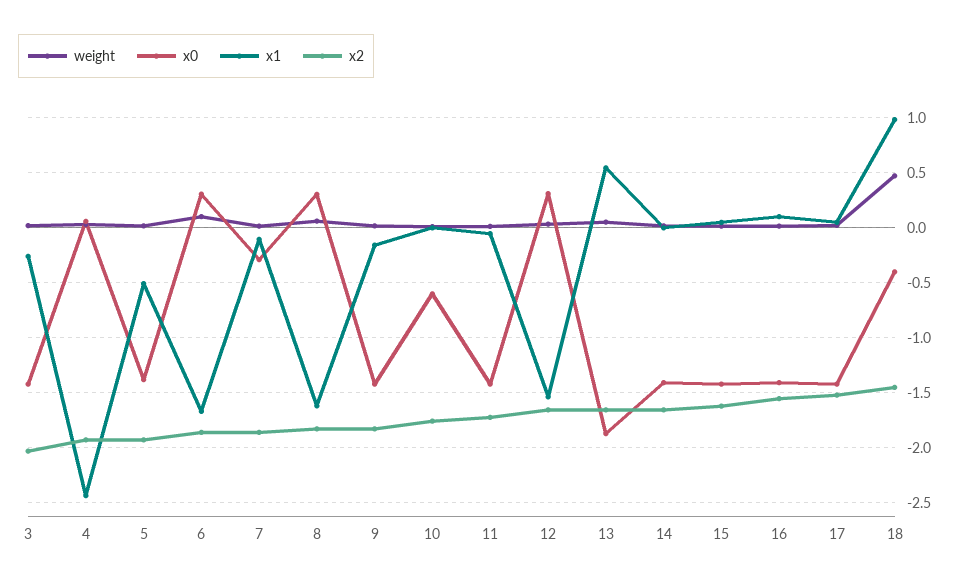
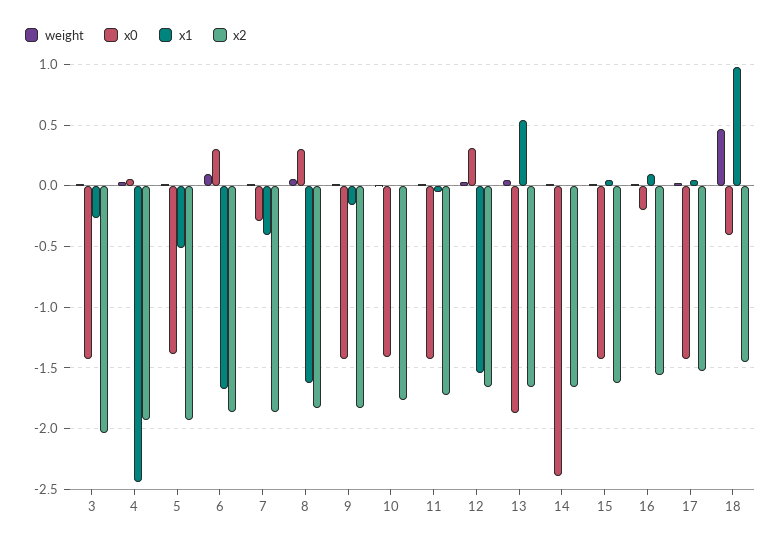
  {
    "weight": {
      "3": 0,
      "4": 0.05,
      "5": 0,
      "6": 0.1,
      "7": 0,
      "8": 0.05,
      "9": 0,
      "10": 0,
      "11": 0,
      "12": 0.05,
      "13": 0.05,
      "14": 0,
      "15": 0,
      "16": 0,
      "17": 0,
      "18": 0.45
    },
    "x0": {
      "3": -1.4,
      "4": 0.05,
      "5": -1.4,
      "6": 0.3,
      "7": -0.3,
      "8": 0.3,
      "9": -1.4,
-     "10": -0.6,
+     "10": -1.4,
      "11": -1.4,
      "12": 0.3,
      "13": -1.85,
-     "14": -1.4,
+     "14": -2.4,
      "15": -1.4,
-     "16": -1.4,
+     "16": -0.2,
      "17": -1.4,
      "18": -0.4
    },
    "x1": {
      "3": -0.25,
      "4": -2.45,
      "5": -0.5,
      "6": -1.65,
-     "7": -0.1,
+     "7": -0.4,
      "8": -1.6,
      "9": -0.15,
      "10": 0,
      "11": -0.05,
      "12": -1.55,
      "13": 0.55,
      "14": 0,
      "15": 0.05,
      "16": 0.1,
      "17": 0.05,
      "18": 1
    },
    "x2": {
      "3": -2.05,
      "4": -1.95,
      "5": -1.95,
      "6": -1.85,
      "7": -1.85,
      "8": -1.85,
      "9": -1.85,
      "10": -1.75,
      "11": -1.75,
      "12": -1.65,
      "13": -1.65,
      "14": -1.65,
      "15": -1.6,
      "16": -1.55,
      "17": -1.5,
      "18": -1.45
    }
  }

